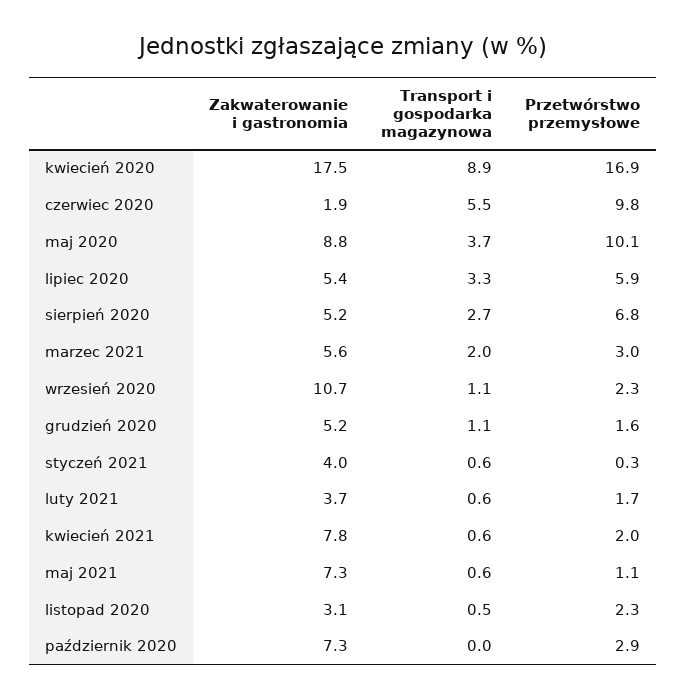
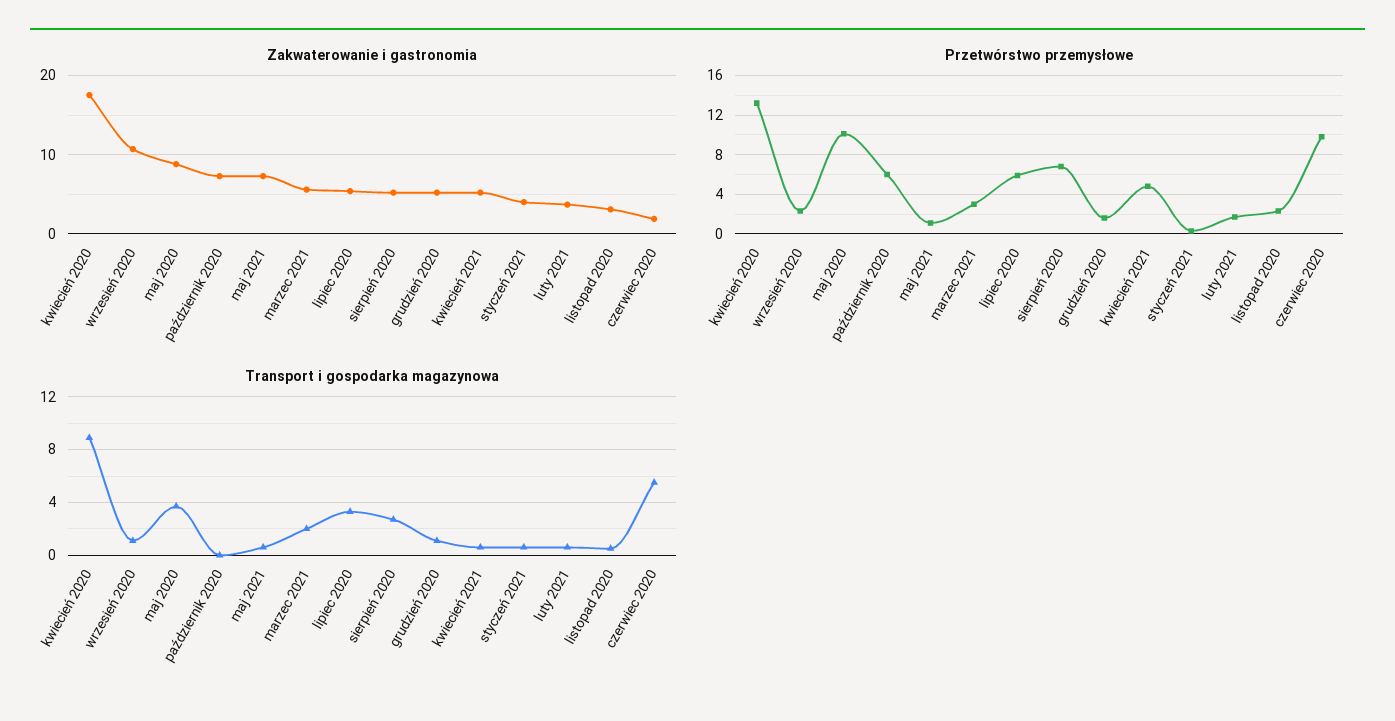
  {
    "Zakwaterowanie i gastronomia": {
      "kwiecień 2020": 17.5,
      "czerwiec 2020": 1.9,
      "maj 2020": 8.8,
      "lipiec 2020": 5.4,
      "sierpień 2020": 5.2,
      "marzec 2021": 5.6,
      "wrzesień 2020": 10.7,
      "grudzień 2020": 5.2,
      "styczeń 2021": 4,
      "luty 2021": 3.7,
-     "kwiecień 2021": 7.8,
+     "kwiecień 2021": 5,
      "maj 2021": 7.3,
      "listopad 2020": 3.1,
      "październik 2020": 7.3
    },
    "Transport i gospodarka magazynowa": {
      "kwiecień 2020": 8.9,
      "czerwiec 2020": 5.5,
      "maj 2020": 3.7,
      "lipiec 2020": 3.3,
      "sierpień 2020": 2.7,
      "marzec 2021": 2,
      "wrzesień 2020": 1.1,
      "grudzień 2020": 1.1,
      "styczeń 2021": 0.6,
      "luty 2021": 0.6,
      "kwiecień 2021": 0.6,
      "maj 2021": 0.6,
      "listopad 2020": 0.5,
      "październik 2020": 0
    },
    "Przetwórstwo przemysłowe": {
-     "kwiecień 2020": 16.9,
+     "kwiecień 2020": 13,
      "czerwiec 2020": 9.8,
      "maj 2020": 10.1,
      "lipiec 2020": 5.9,
      "sierpień 2020": 6.8,
      "marzec 2021": 3,
      "wrzesień 2020": 2.3,
      "grudzień 2020": 1.6,
      "styczeń 2021": 0.3,
      "luty 2021": 1.7,
-     "kwiecień 2021": 2,
+     "kwiecień 2021": 5,
      "maj 2021": 1.1,
      "listopad 2020": 2.3,
-     "październik 2020": 2.9
+     "październik 2020": 6
    }
  }

